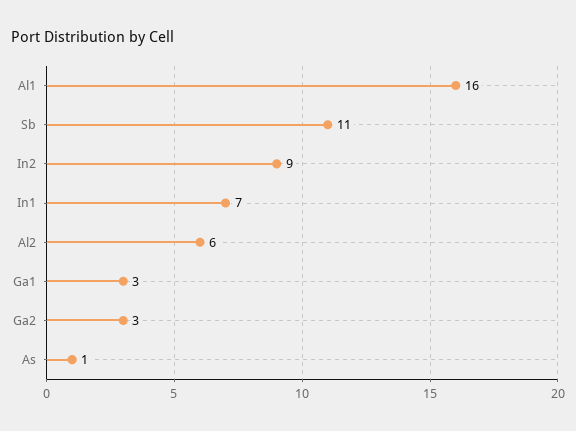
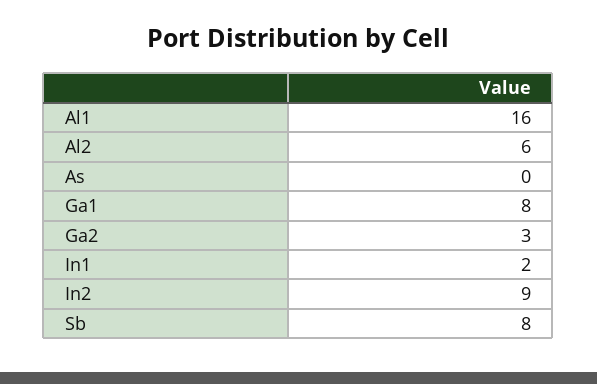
  {
    "Al1": 16,
-   "Sb": 11,
+   "Sb": 8,
    "In2": 9,
-   "In1": 7,
+   "In1": 2,
    "Al2": 6,
-   "Ga1": 3,
+   "Ga1": 8,
    "Ga2": 3,
-   "As": 1
+   "As": 0
  }

